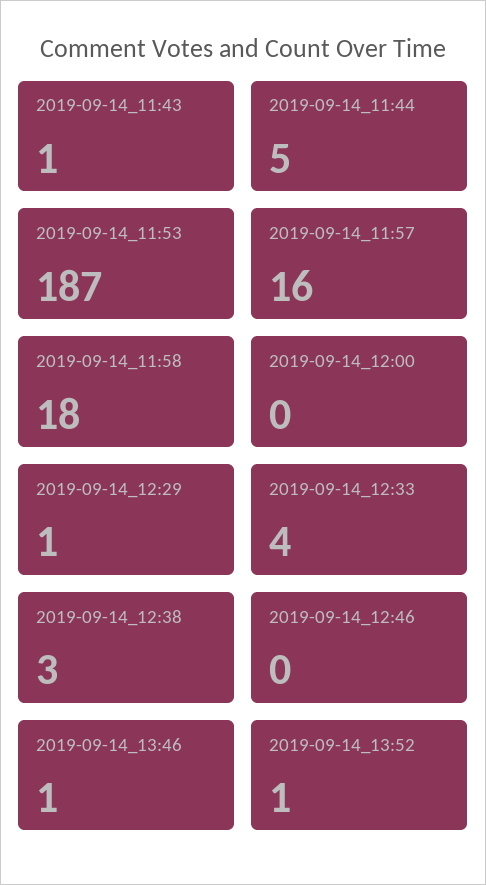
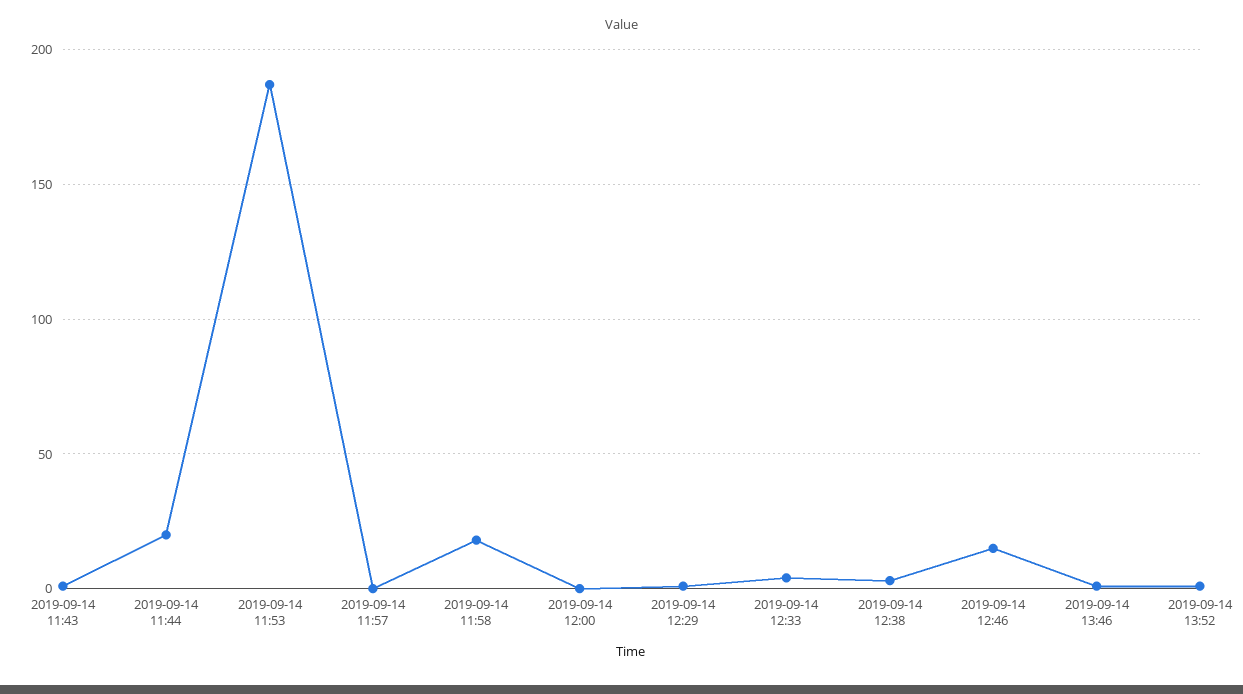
  {
    "2019-09-14_11:43": 1,
-   "2019-09-14_11:44": 5,
+   "2019-09-14_11:44": 20,
    "2019-09-14_11:53": 187,
-   "2019-09-14_11:57": 16,
+   "2019-09-14_11:57": 0,
    "2019-09-14_11:58": 18,
    "2019-09-14_12:00": 0,
    "2019-09-14_12:29": 1,
    "2019-09-14_12:33": 4,
    "2019-09-14_12:38": 3,
-   "2019-09-14_12:46": 0,
+   "2019-09-14_12:46": 15,
    "2019-09-14_13:46": 1,
    "2019-09-14_13:52": 1
  }

